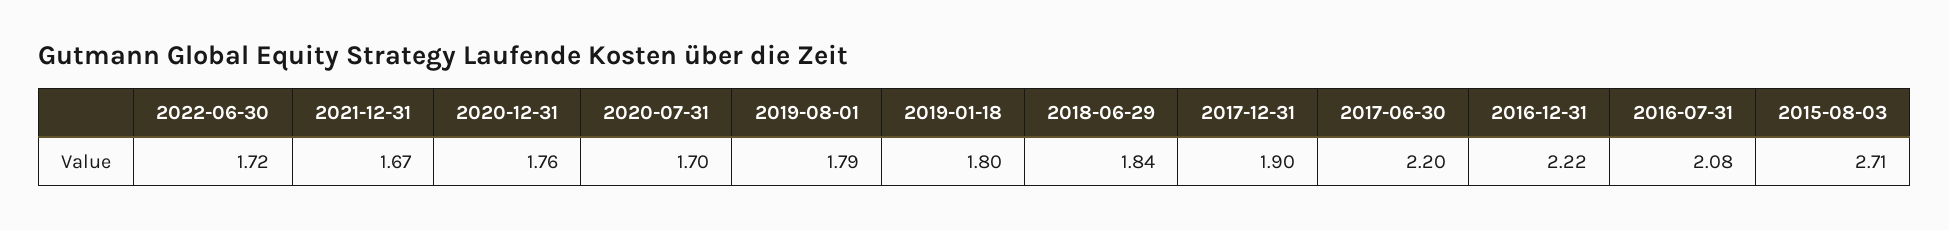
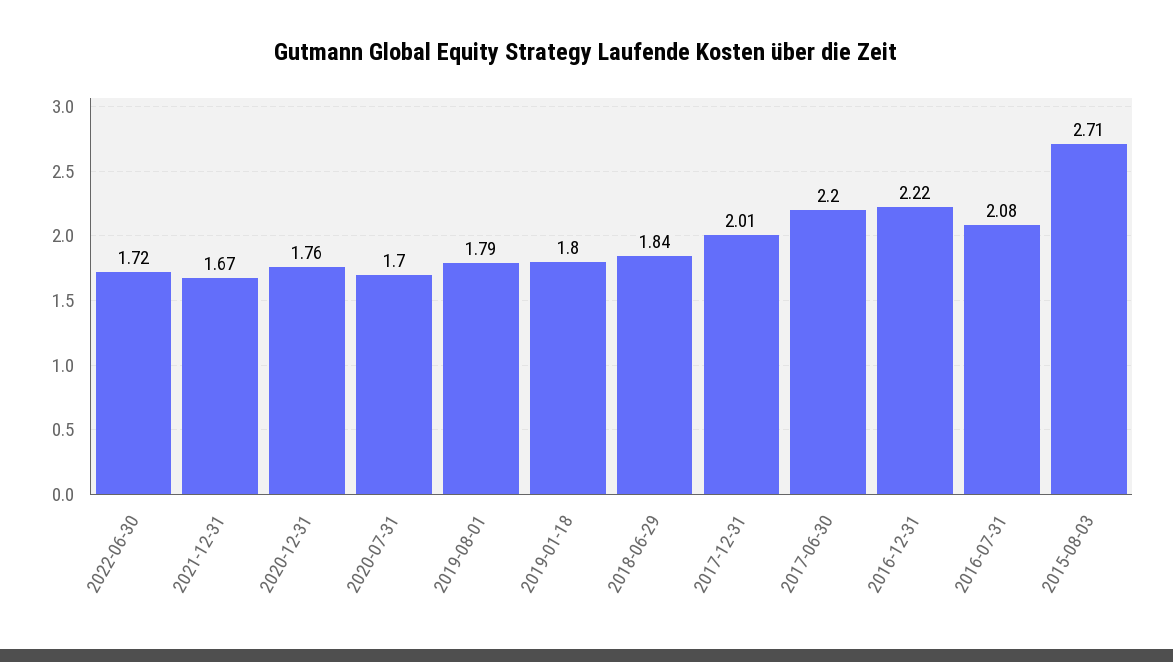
  {
    "2022-06-30": 1.72,
    "2021-12-31": 1.67,
    "2020-12-31": 1.76,
    "2020-07-31": 1.7,
    "2019-08-01": 1.79,
    "2019-01-18": 1.8,
    "2018-06-29": 1.84,
-   "2017-12-31": 1.9,
+   "2017-12-31": 2.01,
    "2017-06-30": 2.2,
    "2016-12-31": 2.22,
    "2016-07-31": 2.08,
    "2015-08-03": 2.71
  }

